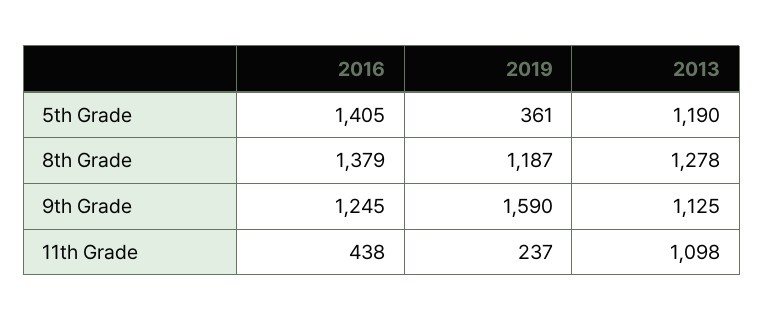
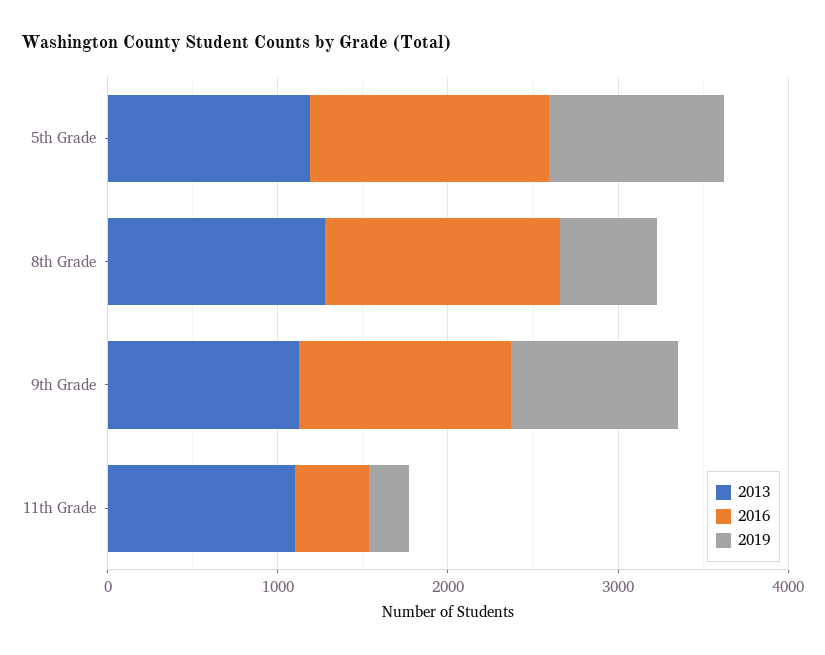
  {
    "2016": {
      "5th Grade": 1405,
      "8th Grade": 1379,
      "9th Grade": 1245,
      "11th Grade": 438
    },
    "2019": {
-     "5th Grade": 361,
+     "5th Grade": 1000,
-     "8th Grade": 1187,
+     "8th Grade": 600,
-     "9th Grade": 1590,
+     "9th Grade": 1000,
      "11th Grade": 237
    },
    "2013": {
      "5th Grade": 1190,
      "8th Grade": 1278,
      "9th Grade": 1125,
      "11th Grade": 1098
    }
  }

